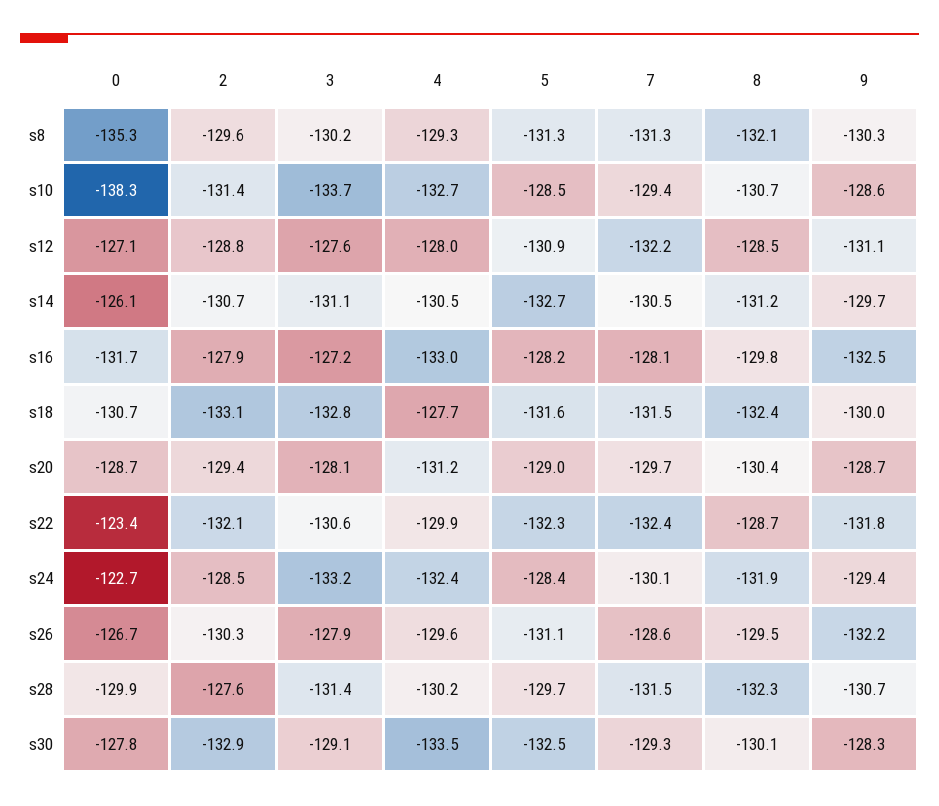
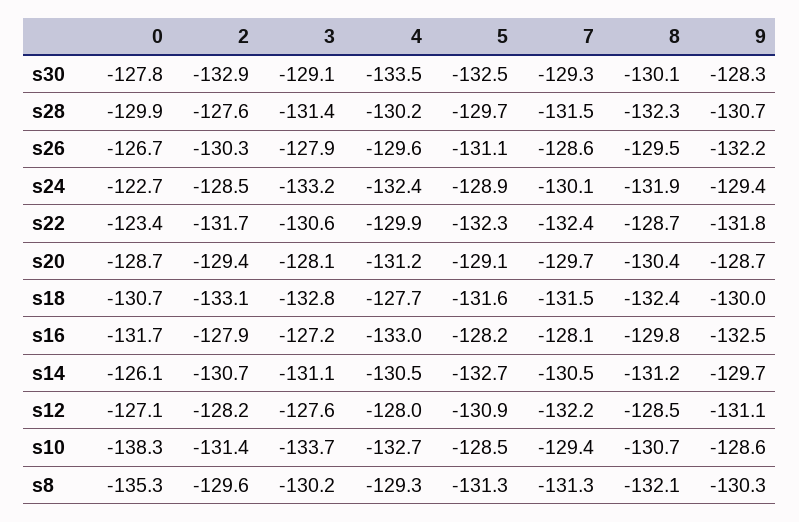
  {
    "0": {
      "s8": -135.3,
      "s10": -138.3,
      "s12": -127.1,
      "s14": -126.1,
      "s16": -131.7,
      "s18": -130.7,
      "s20": -128.7,
      "s22": -123.4,
      "s24": -122.7,
      "s26": -126.7,
      "s28": -129.9,
      "s30": -127.8
    },
    "2": {
      "s8": -129.6,
      "s10": -131.4,
-     "s12": -128.8,
+     "s12": -128.2,
      "s14": -130.7,
      "s16": -127.9,
      "s18": -133.1,
      "s20": -129.4,
-     "s22": -132.1,
+     "s22": -131.7,
      "s24": -128.5,
      "s26": -130.3,
      "s28": -127.6,
      "s30": -132.9
    },
    "3": {
      "s8": -130.2,
      "s10": -133.7,
      "s12": -127.6,
      "s14": -131.1,
      "s16": -127.2,
      "s18": -132.8,
      "s20": -128.1,
      "s22": -130.6,
      "s24": -133.2,
      "s26": -127.9,
      "s28": -131.4,
      "s30": -129.1
    },
    "4": {
      "s8": -129.3,
      "s10": -132.7,
      "s12": -128,
      "s14": -130.5,
      "s16": -133,
      "s18": -127.7,
      "s20": -131.2,
      "s22": -129.9,
      "s24": -132.4,
      "s26": -129.6,
      "s28": -130.2,
      "s30": -133.5
    },
    "5": {
      "s8": -131.3,
      "s10": -128.5,
      "s12": -130.9,
      "s14": -132.7,
      "s16": -128.2,
      "s18": -131.6,
-     "s20": -129,
+     "s20": -129.1,
      "s22": -132.3,
-     "s24": -128.4,
+     "s24": -128.9,
      "s26": -131.1,
      "s28": -129.7,
      "s30": -132.5
    },
    "7": {
      "s8": -131.3,
      "s10": -129.4,
      "s12": -132.2,
      "s14": -130.5,
      "s16": -128.1,
      "s18": -131.5,
      "s20": -129.7,
      "s22": -132.4,
      "s24": -130.1,
      "s26": -128.6,
      "s28": -131.5,
      "s30": -129.3
    },
    "8": {
      "s8": -132.1,
      "s10": -130.7,
      "s12": -128.5,
      "s14": -131.2,
      "s16": -129.8,
      "s18": -132.4,
      "s20": -130.4,
      "s22": -128.7,
      "s24": -131.9,
      "s26": -129.5,
      "s28": -132.3,
      "s30": -130.1
    },
    "9": {
      "s8": -130.3,
      "s10": -128.6,
      "s12": -131.1,
      "s14": -129.7,
      "s16": -132.5,
      "s18": -130,
      "s20": -128.7,
      "s22": -131.8,
      "s24": -129.4,
      "s26": -132.2,
      "s28": -130.7,
      "s30": -128.3
    }
  }

